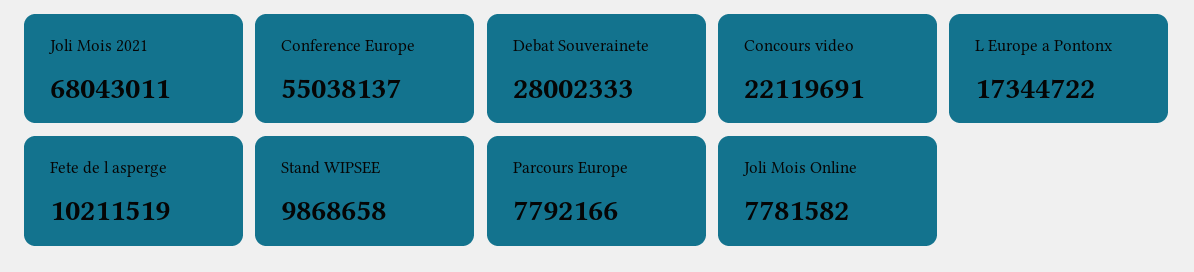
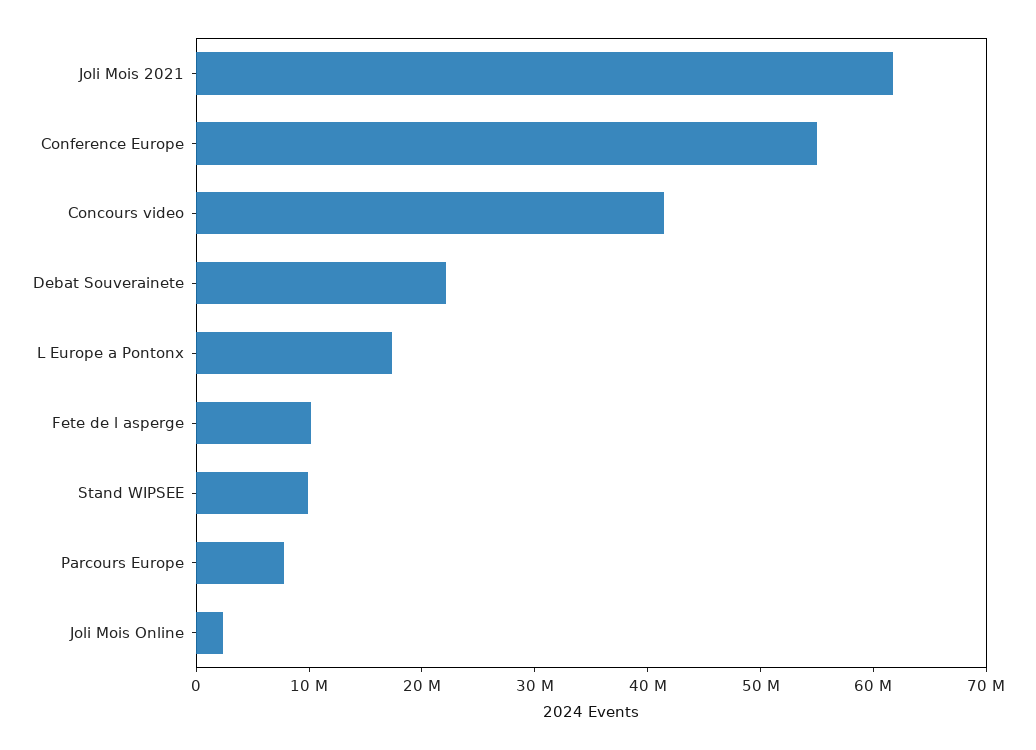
  {
-   "Joli Mois 2021": 68043011,
+   "Joli Mois 2021": 62000000,
    "Conference Europe": 55038137,
-   "Debat Souverainete": 28002333,
+   "Debat Souverainete": 22000000,
-   "Concours video": 22119691,
+   "Concours video": 42000000,
    "L Europe a Pontonx": 17344722,
    "Fete de l asperge": 10211519,
    "Stand WIPSEE": 9868658,
    "Parcours Europe": 7792166,
-   "Joli Mois Online": 7781582
+   "Joli Mois Online": 2000000
  }

